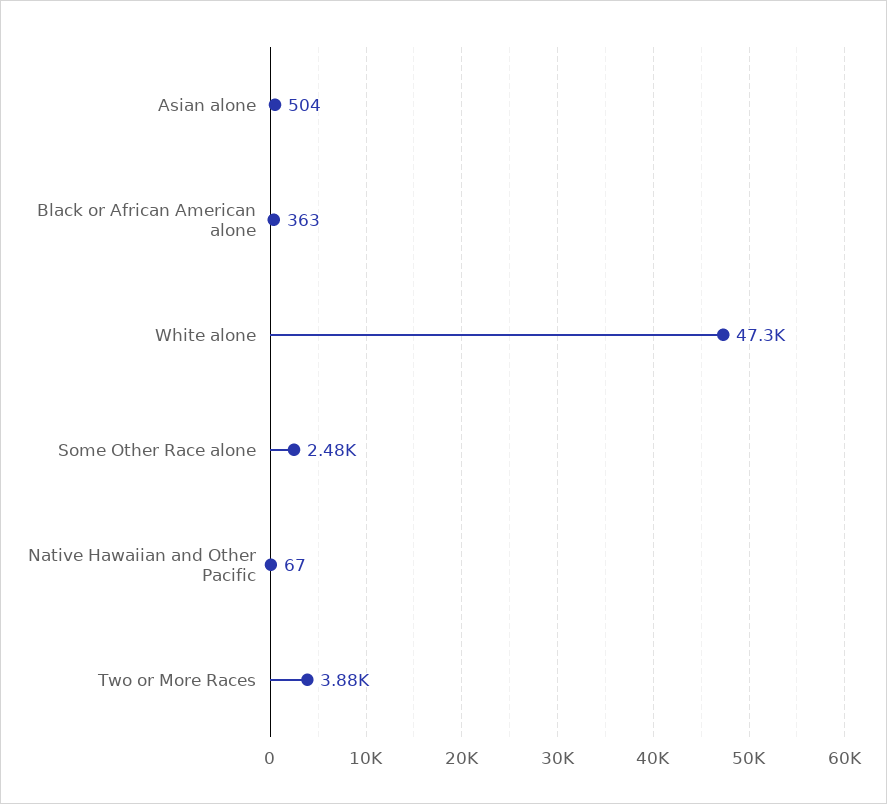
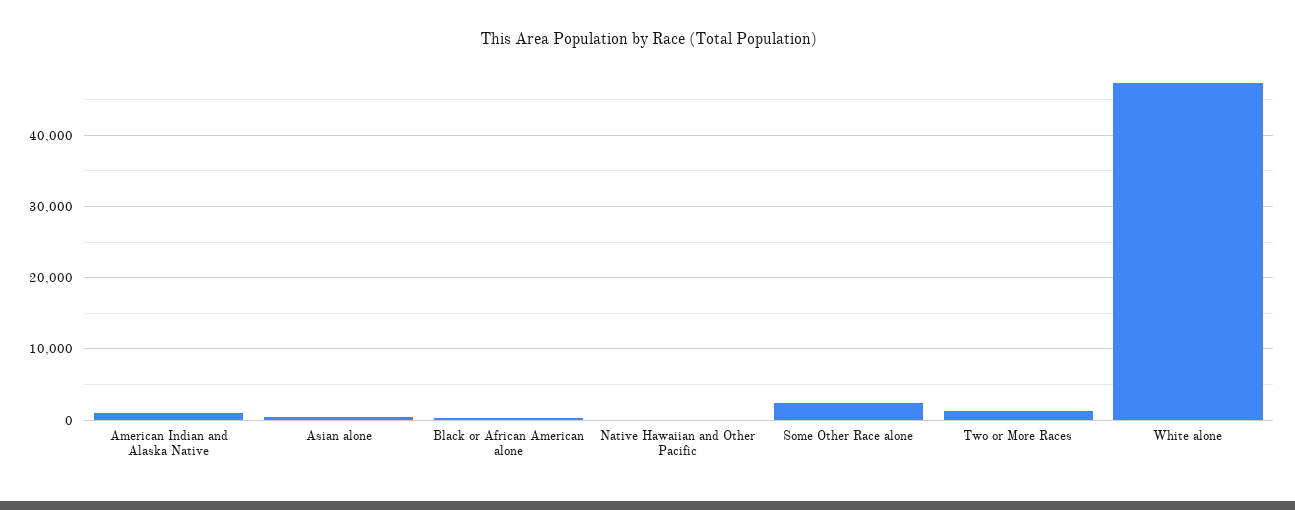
  {
    "Asian alone": 504,
    "Black or African American alone": 363,
    "White alone": 47300,
    "Some Other Race alone": 2480,
    "Native Hawaiian and Other Pacific": 67,
-   "Two or More Races": 3880
+   "Two or More Races": 1000,
+   "American Indian and Alaska Native": 1000
  }

